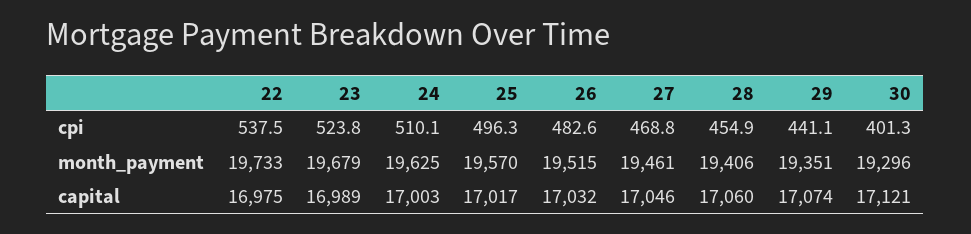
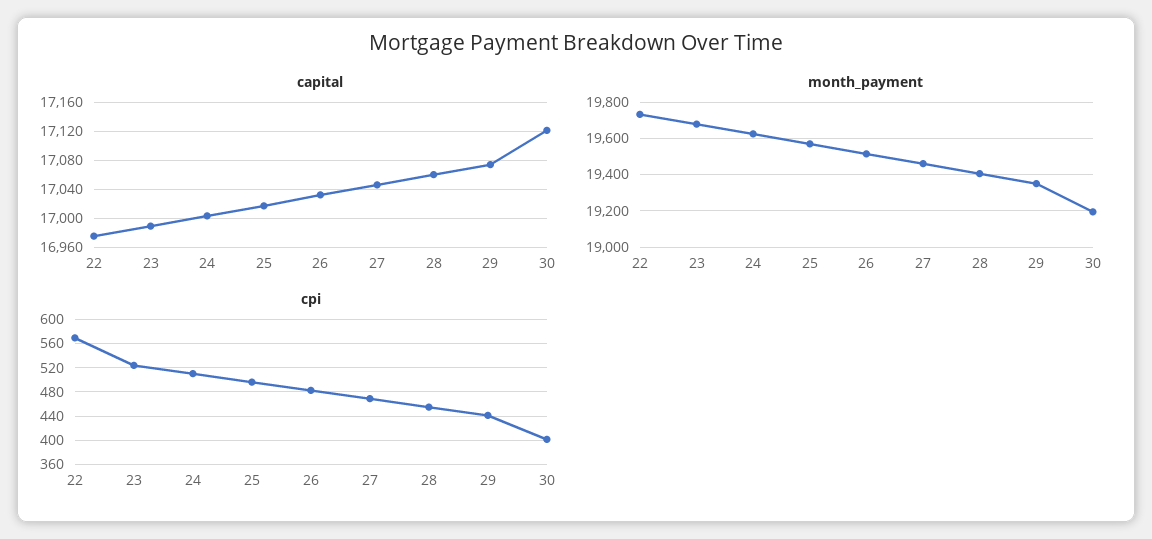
  {
    "cpi": {
-     "22": 537.5,
+     "22": 570,
      "23": 523.8,
      "24": 510.1,
      "25": 496.3,
      "26": 482.6,
      "27": 468.8,
      "28": 454.9,
      "29": 441.1,
      "30": 401.3
    },
    "month_payment": {
      "22": 19733,
      "23": 19679,
      "24": 19625,
      "25": 19570,
      "26": 19515,
      "27": 19461,
      "28": 19406,
      "29": 19351,
-     "30": 19296
+     "30": 19200
    },
    "capital": {
      "22": 16975,
      "23": 16989,
      "24": 17003,
      "25": 17017,
      "26": 17032,
      "27": 17046,
      "28": 17060,
      "29": 17074,
      "30": 17121
    }
  }

